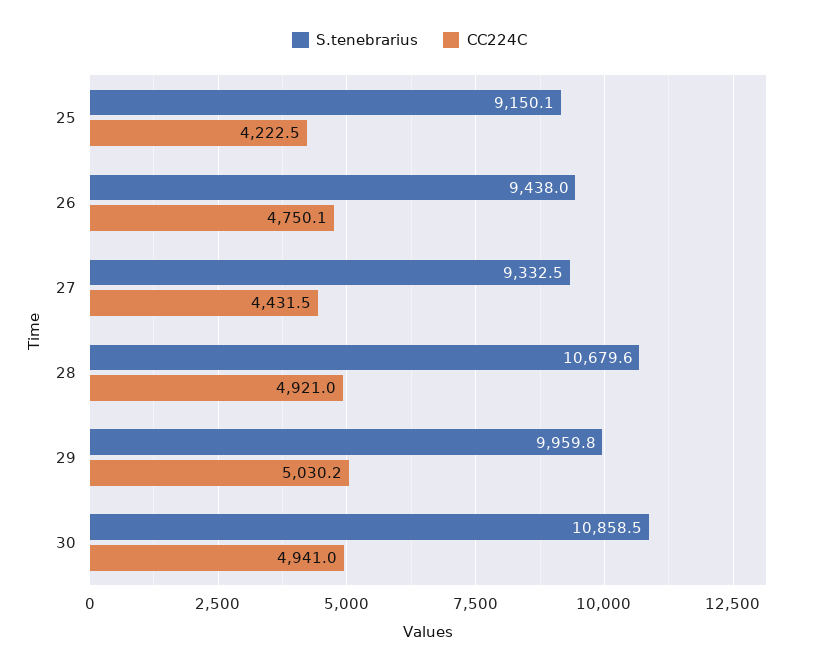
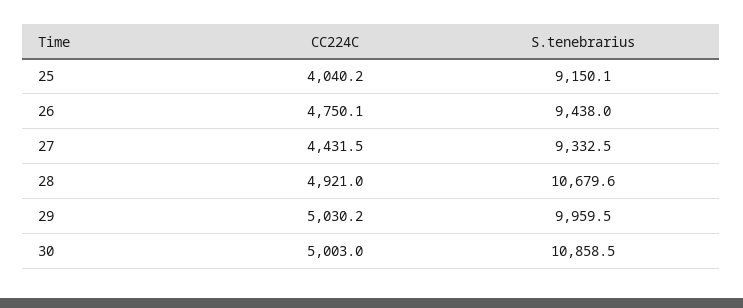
  {
    "S.tenebrarius": {
      "25": 9150.1,
      "26": 9438,
      "27": 9332.5,
      "28": 10679.6,
-     "29": 9959.8,
+     "29": 9959.5,
      "30": 10858.5
    },
    "CC224C": {
-     "25": 4222.5,
+     "25": 4040.2,
      "26": 4750.1,
      "27": 4431.5,
      "28": 4921,
      "29": 5030.2,
-     "30": 4941
+     "30": 5003
    }
  }

